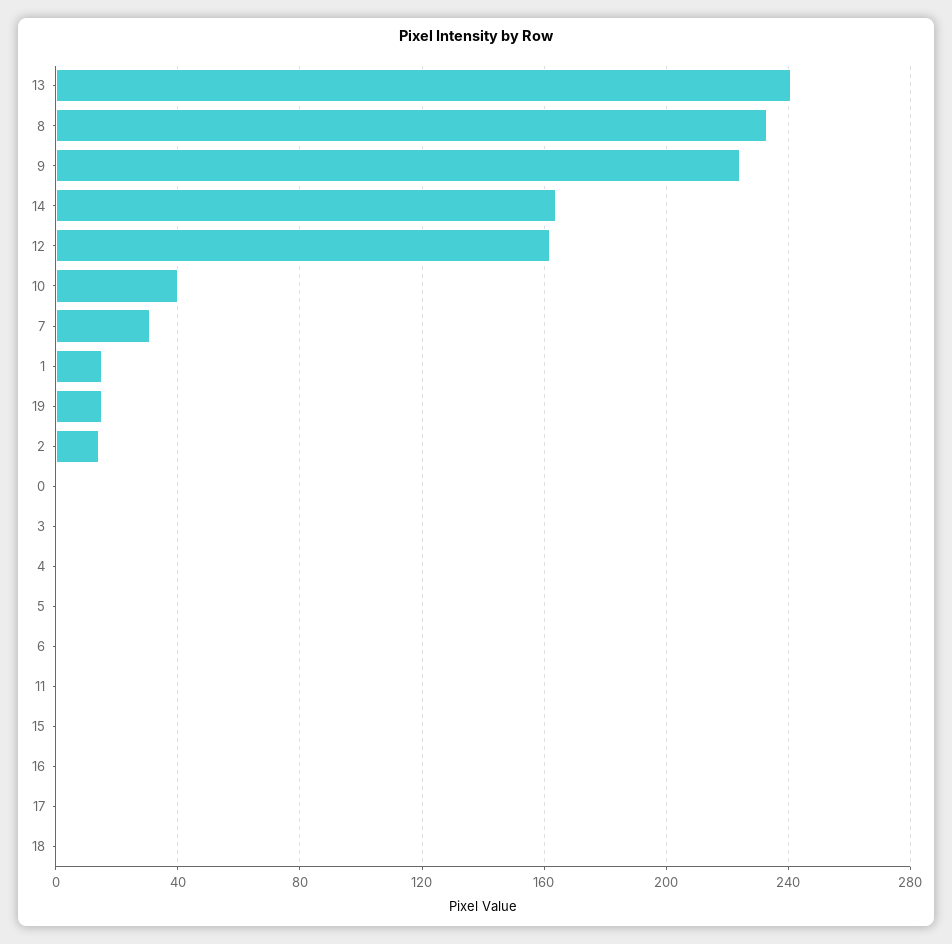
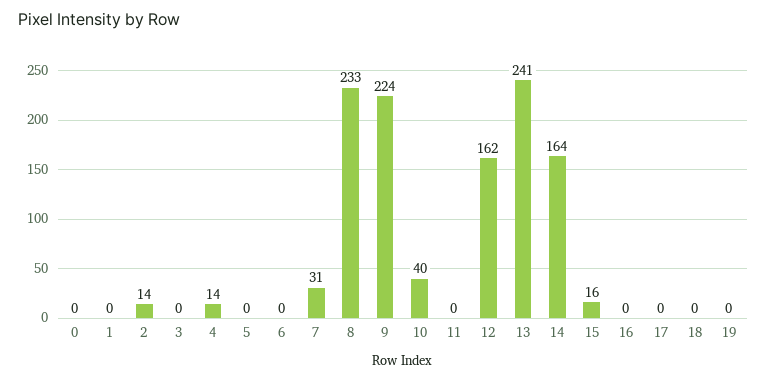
  {
    "13": 241,
    "8": 233,
    "9": 224,
    "14": 164,
    "12": 162,
    "10": 40,
    "7": 31,
-   "1": 15,
+   "1": 0,
-   "19": 15,
+   "19": 0,
    "2": 14,
    "0": 0,
    "3": 0,
-   "4": 0,
+   "4": 14,
    "5": 0,
    "6": 0,
    "11": 0,
-   "15": 0,
+   "15": 16,
    "16": 0,
    "17": 0,
    "18": 0
  }

